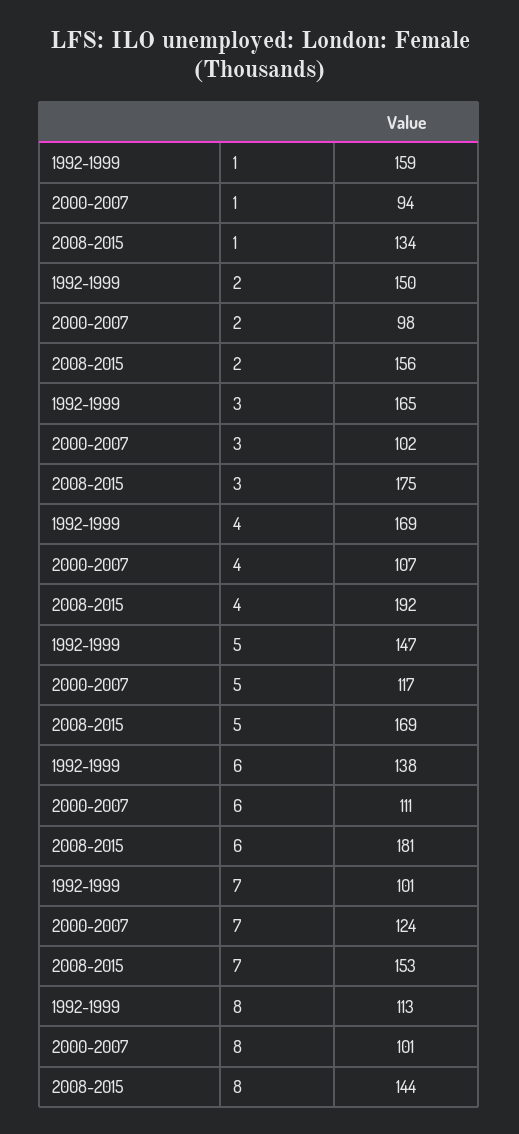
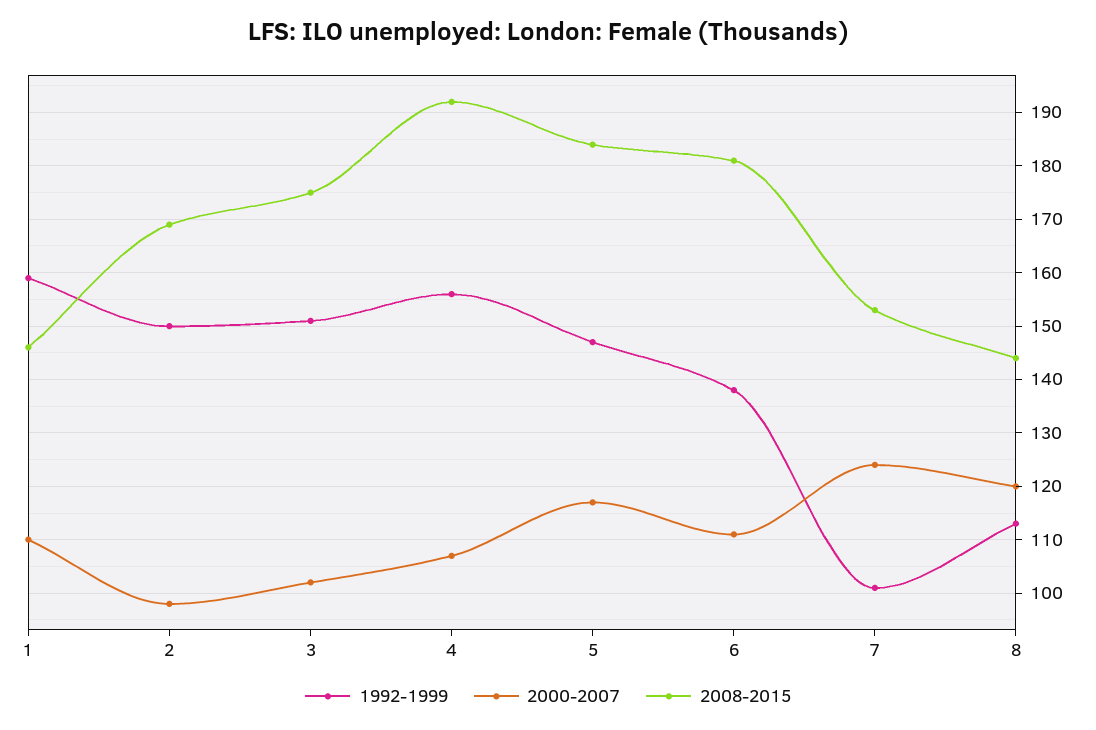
  {
    "1992-1999": {
      "1": 159,
      "2": 150,
-     "3": 165,
+     "3": 150,
-     "4": 169,
+     "4": 155,
      "5": 147,
      "6": 138,
      "7": 101,
      "8": 113
    },
    "2000-2007": {
-     "1": 94,
+     "1": 110,
      "2": 98,
      "3": 102,
      "4": 107,
      "5": 117,
      "6": 111,
      "7": 124,
-     "8": 101
+     "8": 120
    },
    "2008-2015": {
-     "1": 134,
+     "1": 145,
-     "2": 156,
+     "2": 170,
      "3": 175,
      "4": 192,
-     "5": 169,
+     "5": 185,
      "6": 181,
      "7": 153,
      "8": 144
    }
  }

